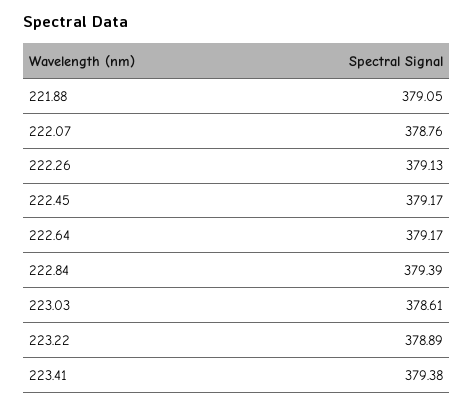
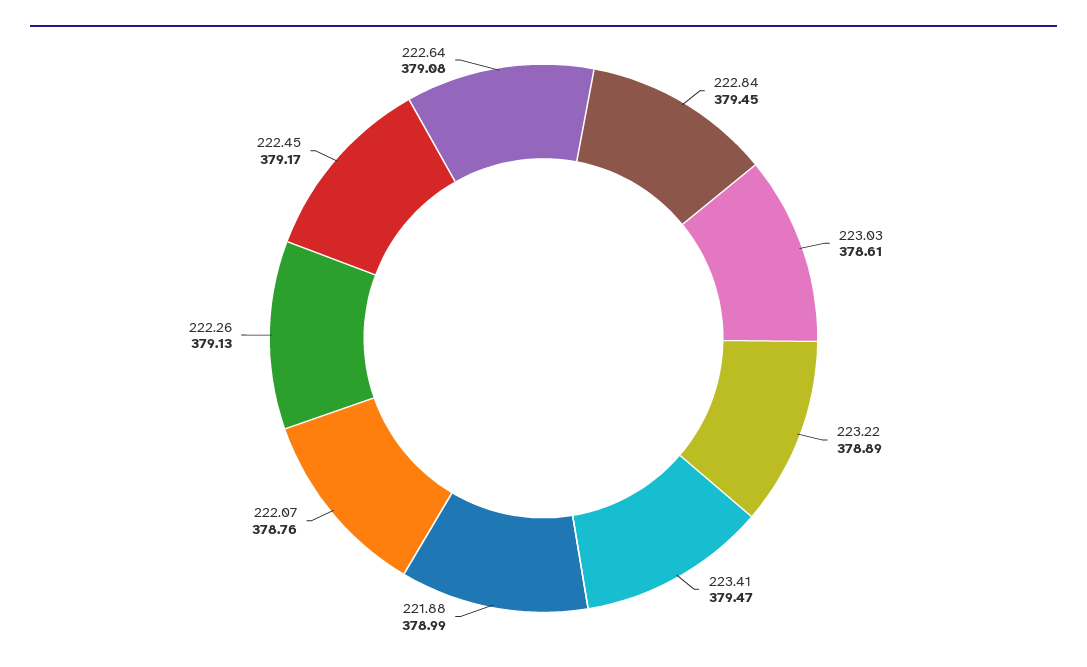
  {
-   "221.88": 379.05,
+   "221.88": 378.99,
    "222.07": 378.76,
    "222.26": 379.13,
    "222.45": 379.17,
-   "222.64": 379.17,
+   "222.64": 379.08,
-   "222.84": 379.39,
+   "222.84": 379.45,
    "223.03": 378.61,
    "223.22": 378.89,
-   "223.41": 379.38
+   "223.41": 379.47
  }

